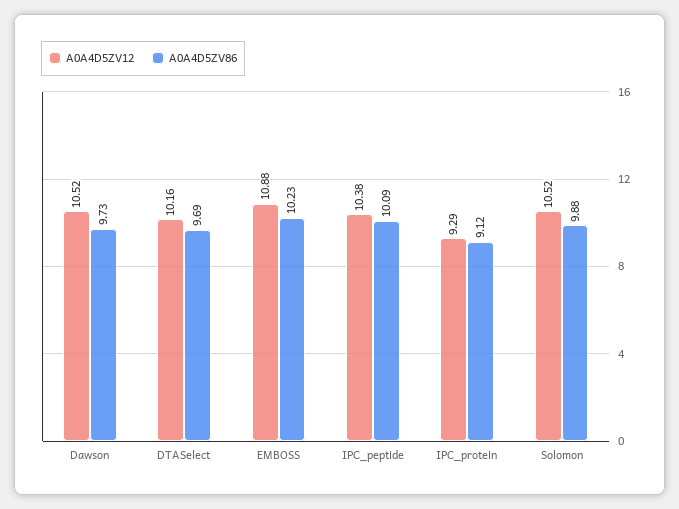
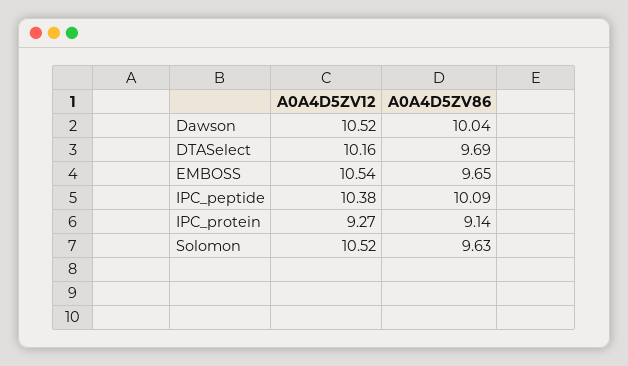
  {
    "A0A4D5ZV12": {
      "Dawson": 10.52,
      "DTASelect": 10.16,
-     "EMBOSS": 10.88,
+     "EMBOSS": 10.54,
      "IPC_peptide": 10.38,
-     "IPC_protein": 9.29,
+     "IPC_protein": 9.27,
      "Solomon": 10.52
    },
    "A0A4D5ZV86": {
-     "Dawson": 9.73,
+     "Dawson": 10.04,
      "DTASelect": 9.69,
-     "EMBOSS": 10.23,
+     "EMBOSS": 9.65,
      "IPC_peptide": 10.09,
-     "IPC_protein": 9.12,
+     "IPC_protein": 9.14,
-     "Solomon": 9.88
+     "Solomon": 9.63
    }
  }

